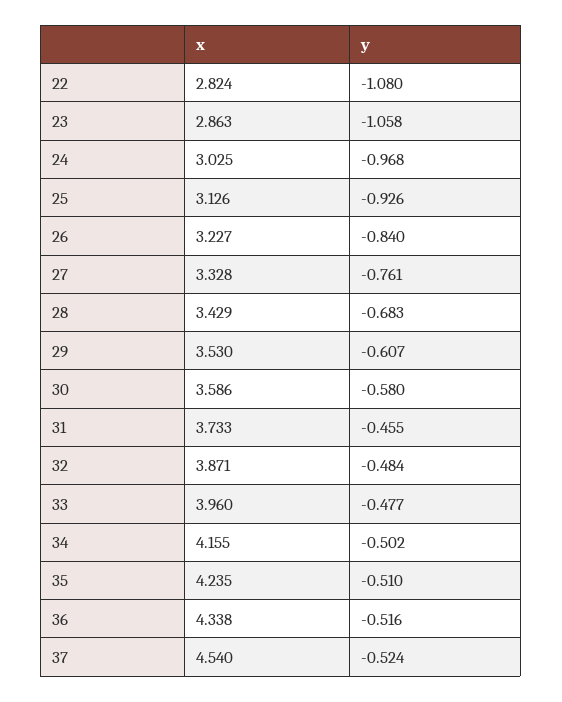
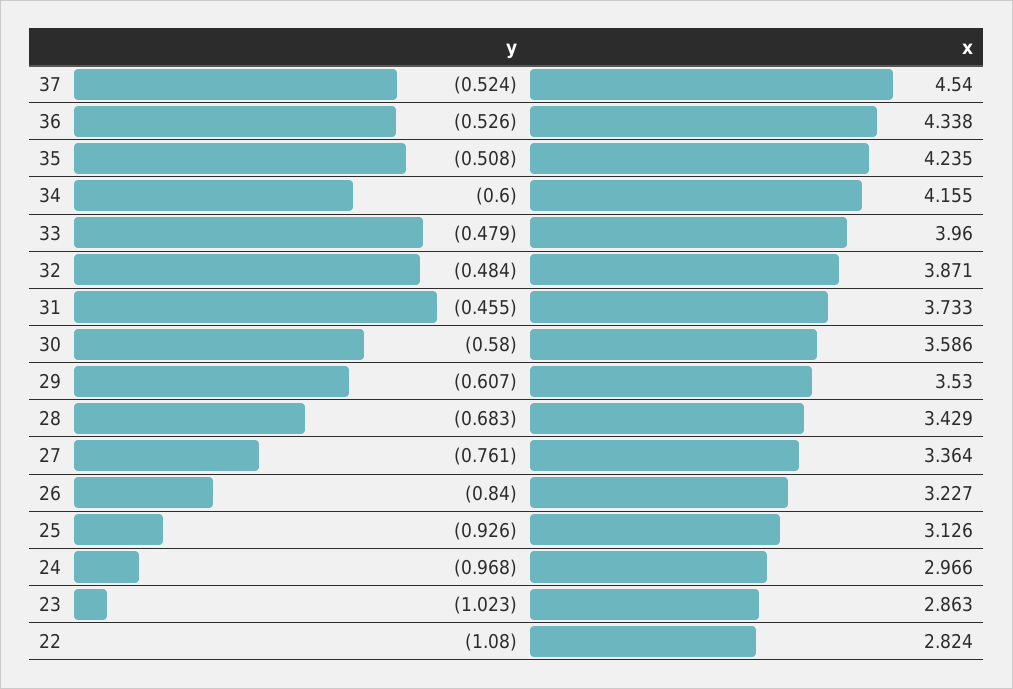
  {
    "x": {
      "22": 2.824,
      "23": 2.863,
-     "24": 3.025,
+     "24": 2.966,
      "25": 3.126,
      "26": 3.227,
-     "27": 3.328,
+     "27": 3.364,
      "28": 3.429,
      "29": 3.53,
      "30": 3.586,
      "31": 3.733,
      "32": 3.871,
      "33": 3.96,
      "34": 4.155,
      "35": 4.235,
      "36": 4.338,
      "37": 4.54
    },
    "y": {
      "22": -1.08,
-     "23": -1.058,
+     "23": -1.023,
      "24": -0.968,
      "25": -0.926,
      "26": -0.84,
      "27": -0.761,
      "28": -0.683,
      "29": -0.607,
      "30": -0.58,
      "31": -0.455,
      "32": -0.484,
-     "33": -0.477,
+     "33": -0.479,
-     "34": -0.502,
+     "34": -0.6,
-     "35": -0.51,
+     "35": -0.508,
-     "36": -0.516,
+     "36": -0.526,
      "37": -0.524
    }
  }

